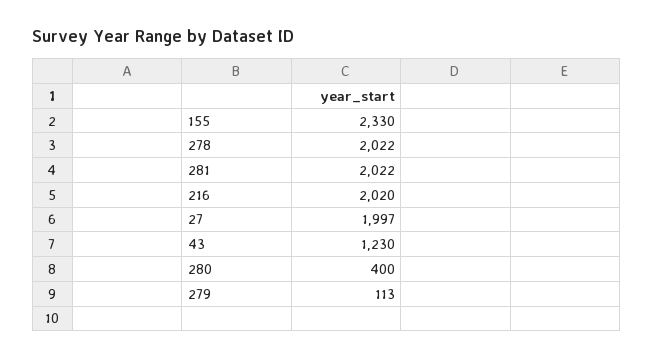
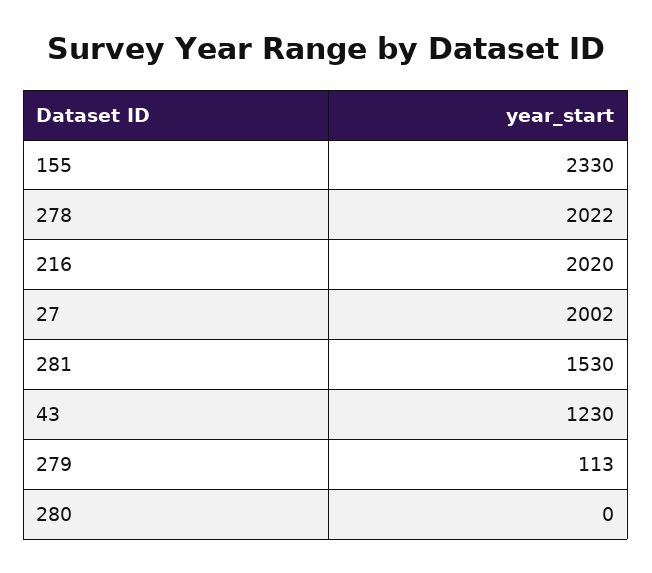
  {
    "155": 2330,
    "278": 2022,
-   "281": 2022,
+   "281": 1530,
    "216": 2020,
-   "27": 1997,
+   "27": 2002,
    "43": 1230,
-   "280": 400,
+   "280": 0,
    "279": 113
  }

